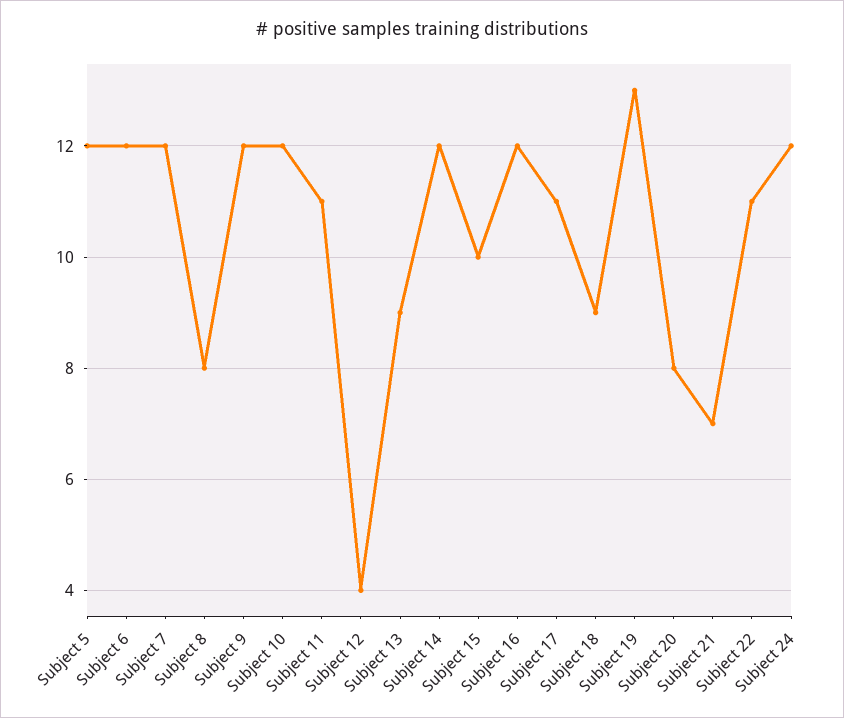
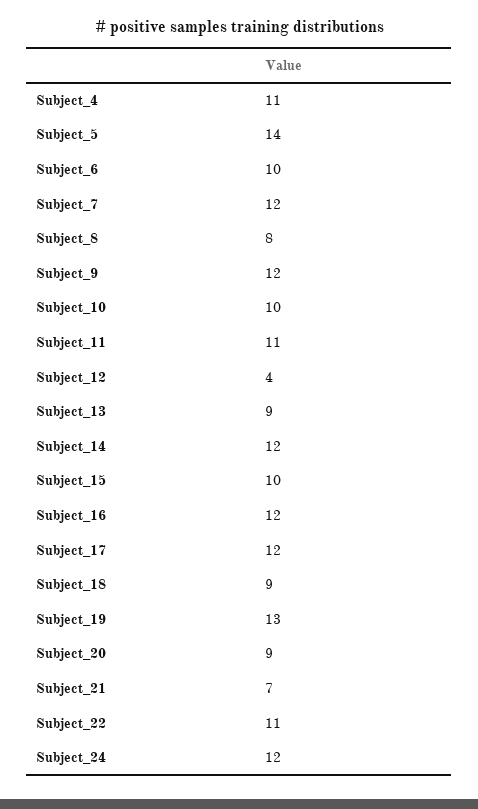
  {
-   "Subject 5": 12,
+   "Subject 5": 14,
-   "Subject 6": 12,
+   "Subject 6": 10,
    "Subject 7": 12,
    "Subject 8": 8,
    "Subject 9": 12,
-   "Subject 10": 12,
+   "Subject 10": 10,
    "Subject 11": 11,
    "Subject 12": 4,
    "Subject 13": 9,
    "Subject 14": 12,
    "Subject 15": 10,
    "Subject 16": 12,
-   "Subject 17": 11,
+   "Subject 17": 12,
    "Subject 18": 9,
    "Subject 19": 13,
-   "Subject 20": 8,
+   "Subject 20": 9,
    "Subject 21": 7,
    "Subject 22": 11,
-   "Subject 24": 12
+   "Subject 24": 12,
+   "Subject_4": 11
  }

